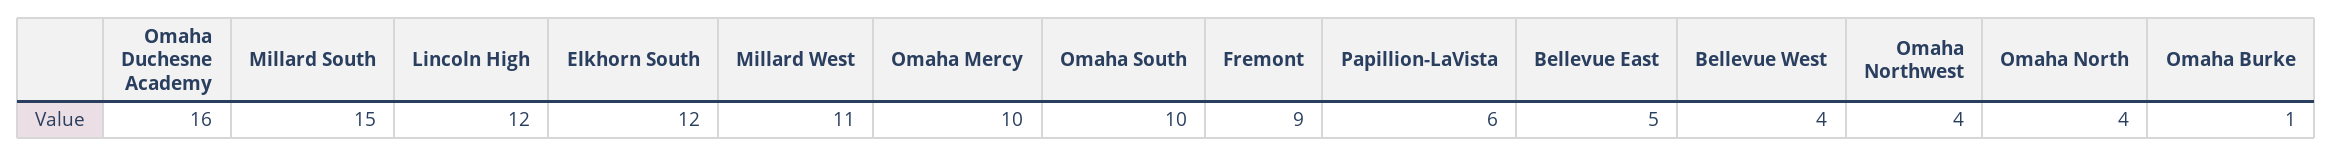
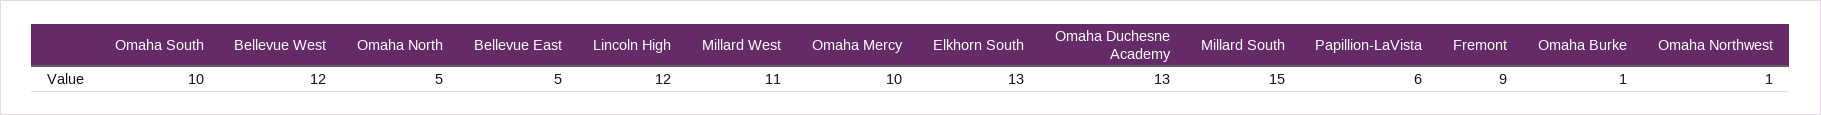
  {
-   "Omaha Duchesne Academy": 16,
+   "Omaha Duchesne Academy": 13,
    "Millard South": 15,
    "Lincoln High": 12,
-   "Elkhorn South": 12,
+   "Elkhorn South": 13,
    "Millard West": 11,
    "Omaha Mercy": 10,
    "Omaha South": 10,
    "Fremont": 9,
    "Papillion-LaVista": 6,
    "Bellevue East": 5,
-   "Bellevue West": 4,
+   "Bellevue West": 12,
-   "Omaha Northwest": 4,
+   "Omaha Northwest": 1,
-   "Omaha North": 4,
+   "Omaha North": 5,
    "Omaha Burke": 1
  }

